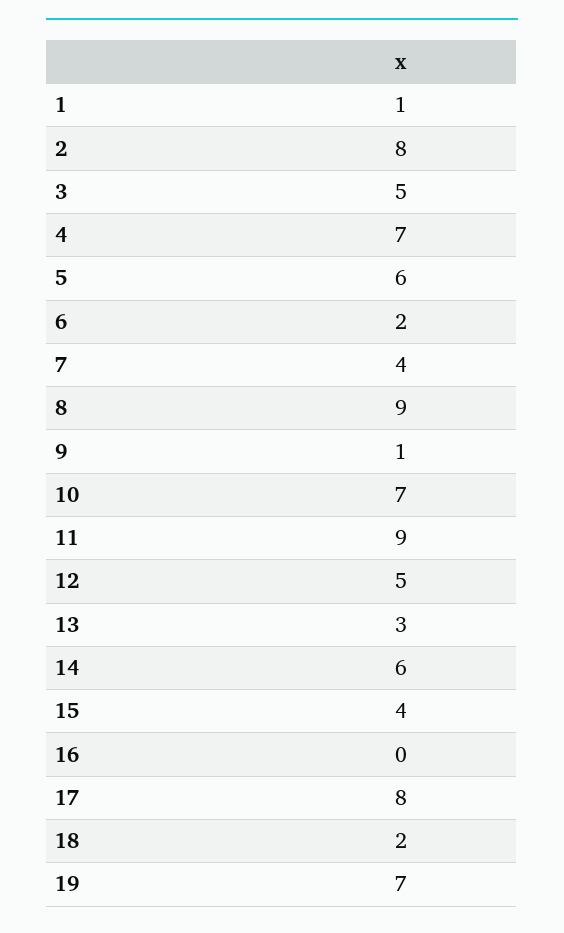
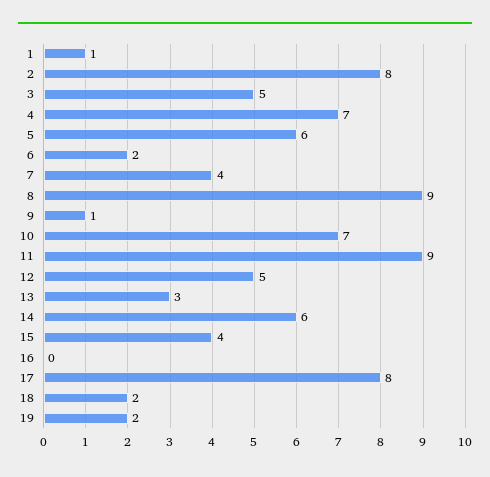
  {
    "1": 1,
    "2": 8,
    "3": 5,
    "4": 7,
    "5": 6,
    "6": 2,
    "7": 4,
    "8": 9,
    "9": 1,
    "10": 7,
    "11": 9,
    "12": 5,
    "13": 3,
    "14": 6,
    "15": 4,
    "16": 0,
    "17": 8,
    "18": 2,
-   "19": 7
+   "19": 2
  }

